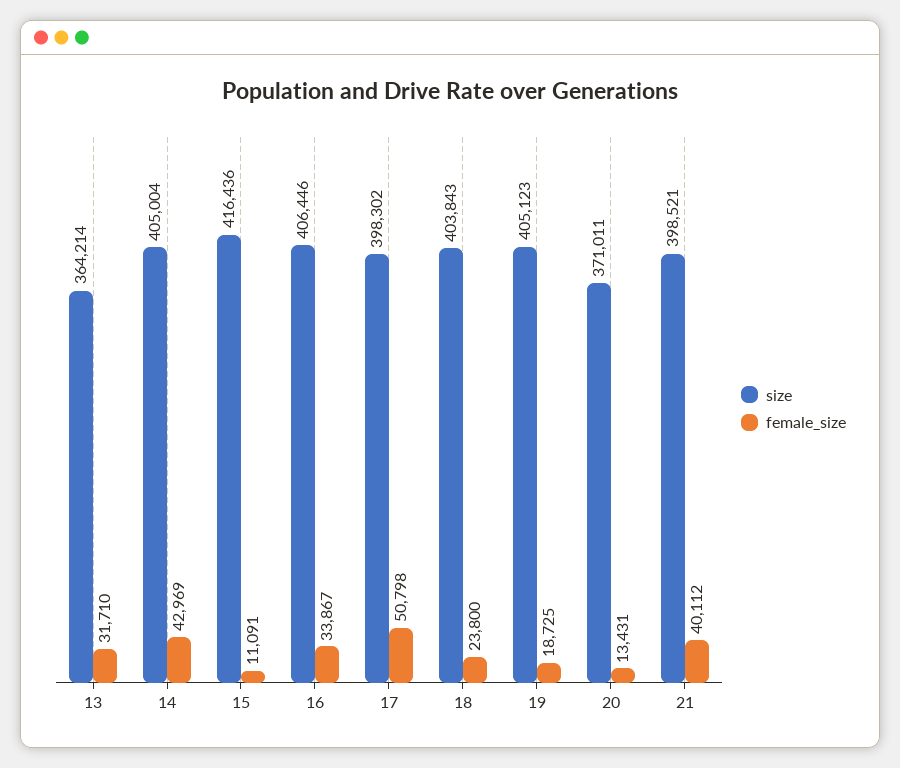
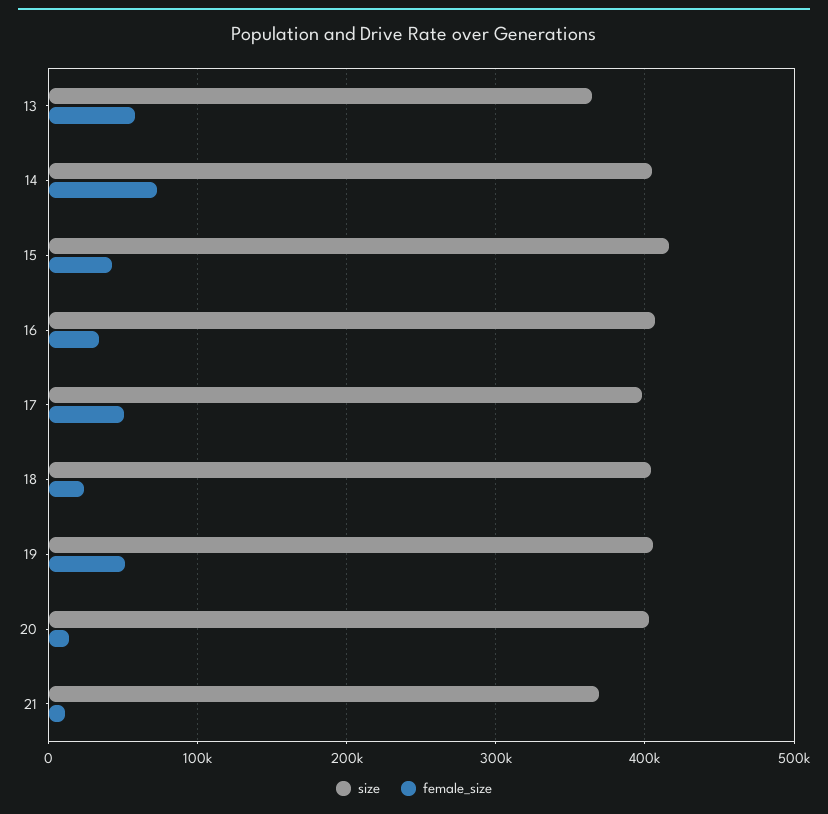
  {
    "size": {
      "13": 364214,
      "14": 405004,
      "15": 416436,
      "16": 406446,
      "17": 398302,
      "18": 403843,
      "19": 405123,
-     "20": 371011,
+     "20": 400000,
-     "21": 398521
+     "21": 370000
    },
    "female_size": {
-     "13": 31710,
+     "13": 60000,
-     "14": 42969,
+     "14": 70000,
-     "15": 11091,
+     "15": 40000,
      "16": 33867,
      "17": 50798,
      "18": 23800,
-     "19": 18725,
+     "19": 50000,
      "20": 13431,
-     "21": 40112
+     "21": 10000
    }
  }

